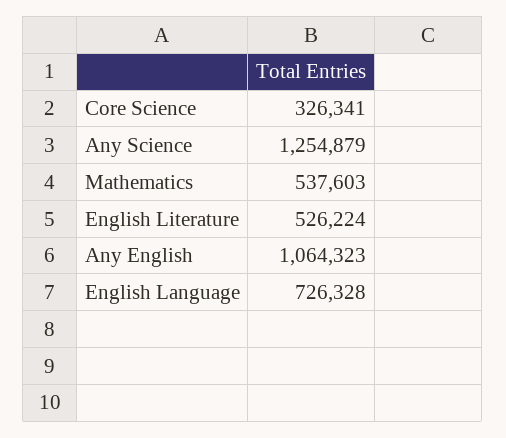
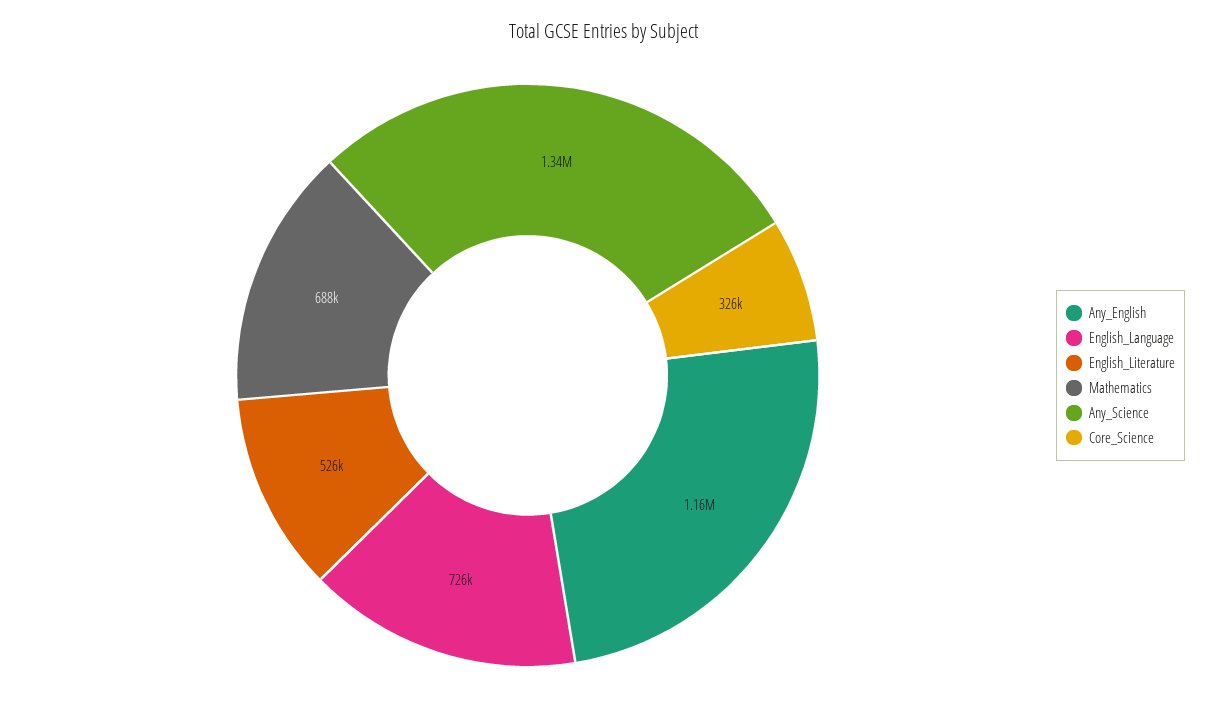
  {
    "Core Science": 326341,
-   "Any Science": 1254879,
+   "Any Science": 1340000,
-   "Mathematics": 537603,
+   "Mathematics": 688000,
    "English Literature": 526224,
-   "Any English": 1064323,
+   "Any English": 1160000,
    "English Language": 726328
  }

